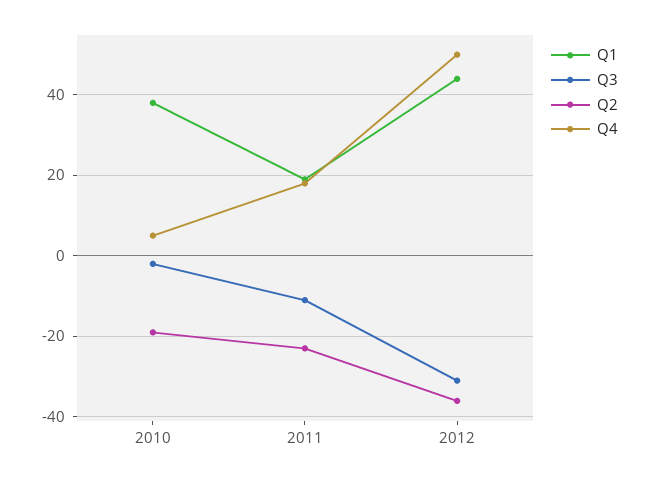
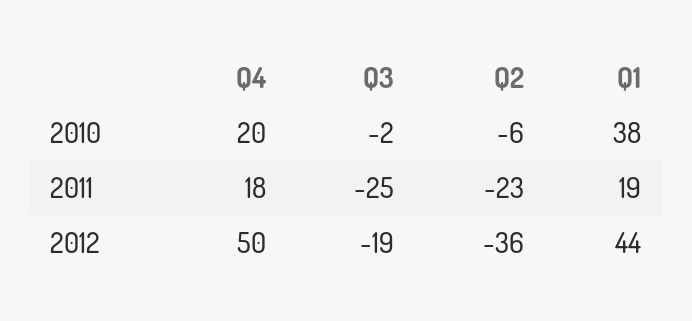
  {
    "Q1": {
      "2010": 38,
      "2011": 19,
      "2012": 44
    },
    "Q3": {
      "2010": -2,
-     "2011": -10,
+     "2011": -25,
-     "2012": -30
+     "2012": -19
    },
    "Q2": {
-     "2010": -20,
+     "2010": -6,
      "2011": -23,
      "2012": -36
    },
    "Q4": {
-     "2010": 5,
+     "2010": 20,
      "2011": 18,
      "2012": 50
    }
  }

